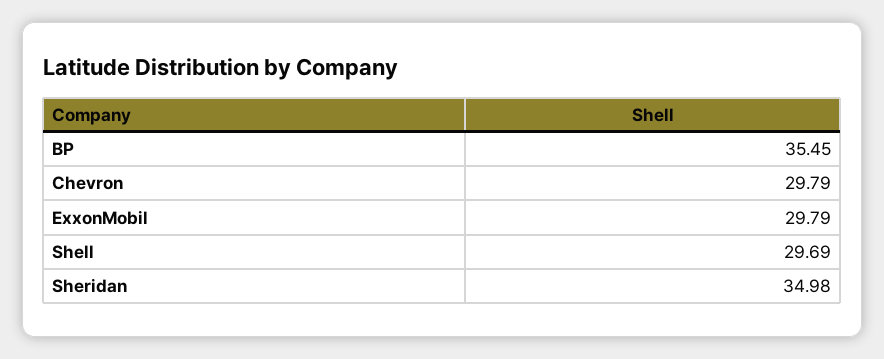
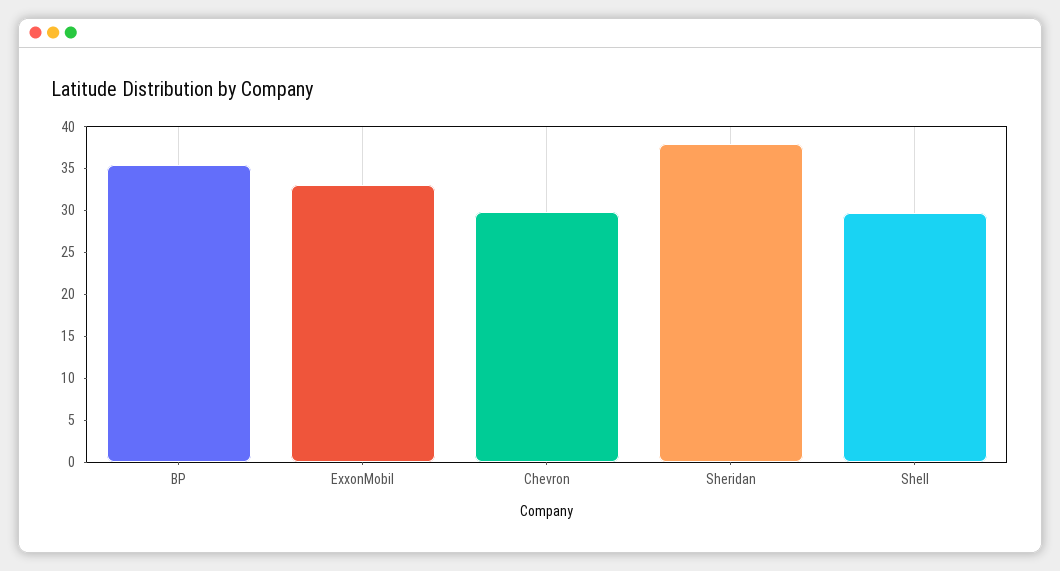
  {
    "BP": 35.45,
    "Chevron": 29.79,
-   "ExxonMobil": 29.79,
+   "ExxonMobil": 33,
    "Shell": 29.69,
-   "Sheridan": 34.98
+   "Sheridan": 38
  }

